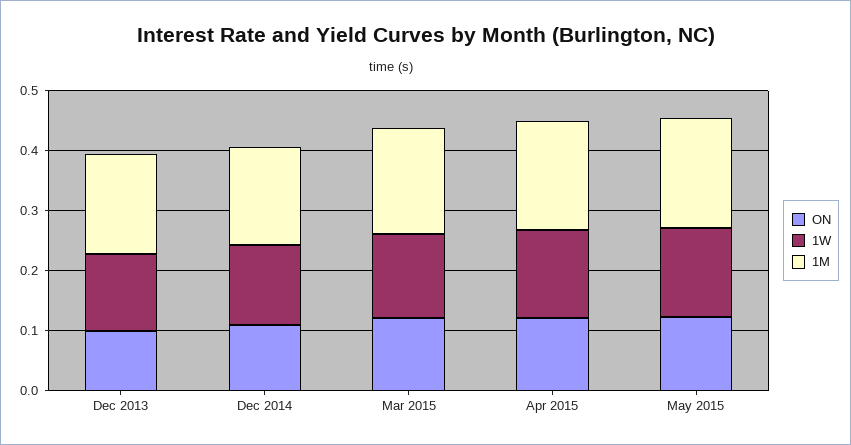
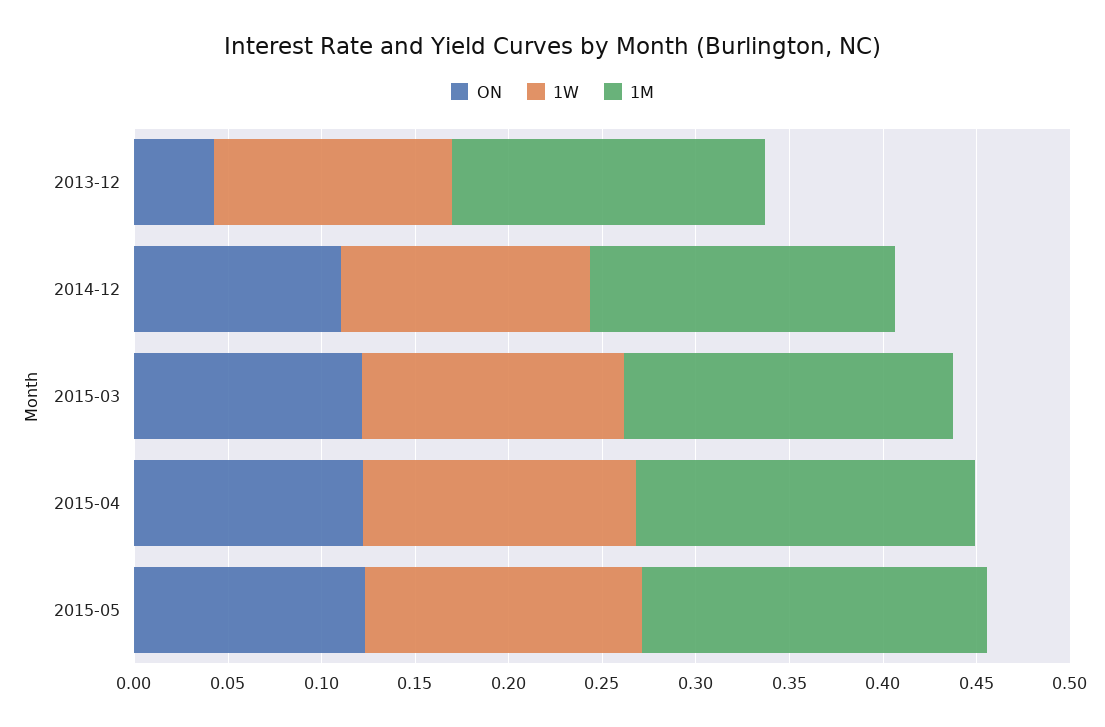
  {
    "ON": {
-     "Dec 2013": 0.1,
+     "Dec 2013": 0.04,
      "Dec 2014": 0.11,
      "Mar 2015": 0.12,
      "Apr 2015": 0.12,
      "May 2015": 0.12
    },
    "1W": {
      "Dec 2013": 0.13,
      "Dec 2014": 0.13,
      "Mar 2015": 0.14,
      "Apr 2015": 0.15,
      "May 2015": 0.15
    },
    "1M": {
      "Dec 2013": 0.17,
      "Dec 2014": 0.16,
      "Mar 2015": 0.18,
      "Apr 2015": 0.18,
      "May 2015": 0.18
    }
  }

